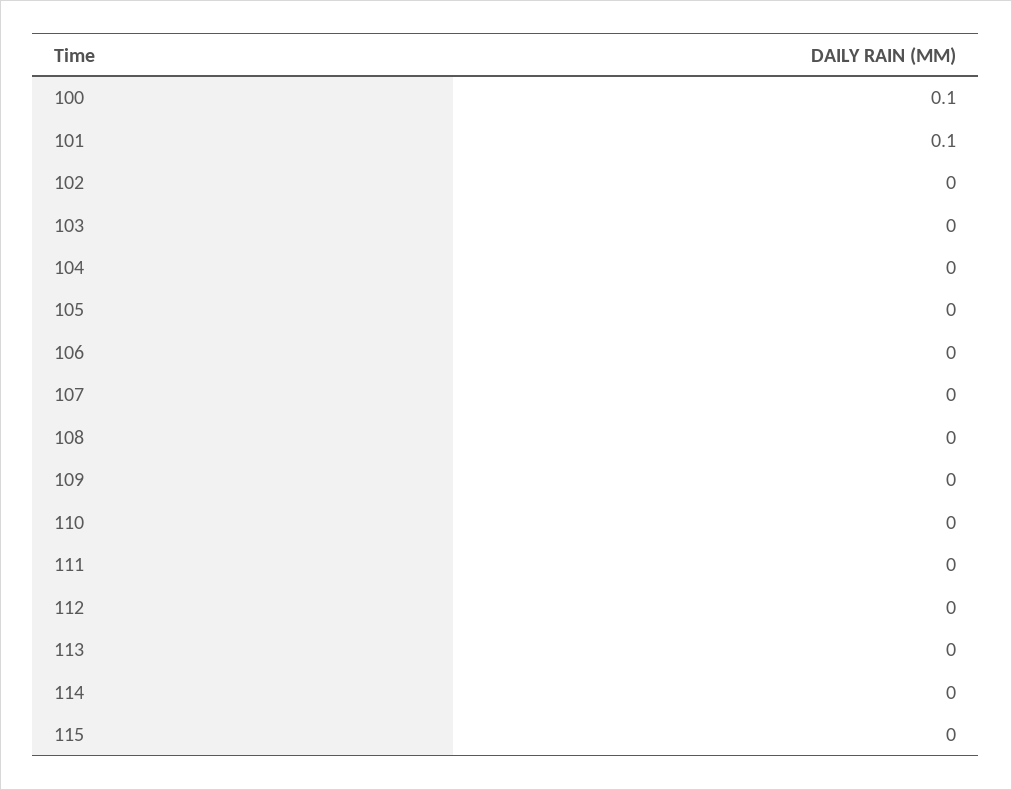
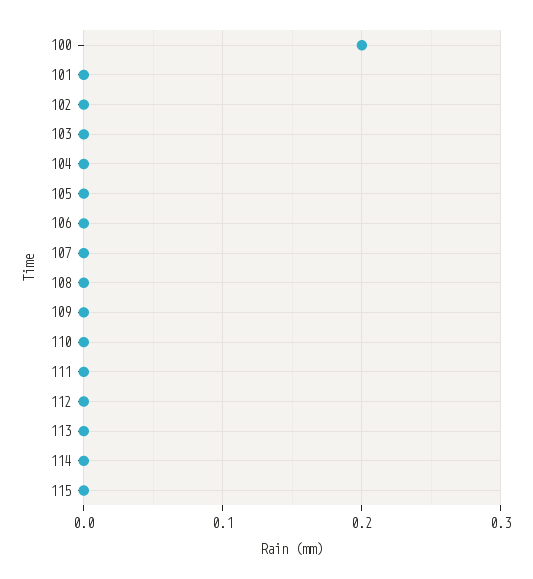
  {
-   "100": 0.1,
+   "100": 0.2,
-   "101": 0.1,
+   "101": 0,
    "102": 0,
    "103": 0,
    "104": 0,
    "105": 0,
    "106": 0,
    "107": 0,
    "108": 0,
    "109": 0,
    "110": 0,
    "111": 0,
    "112": 0,
    "113": 0,
    "114": 0,
    "115": 0
  }

